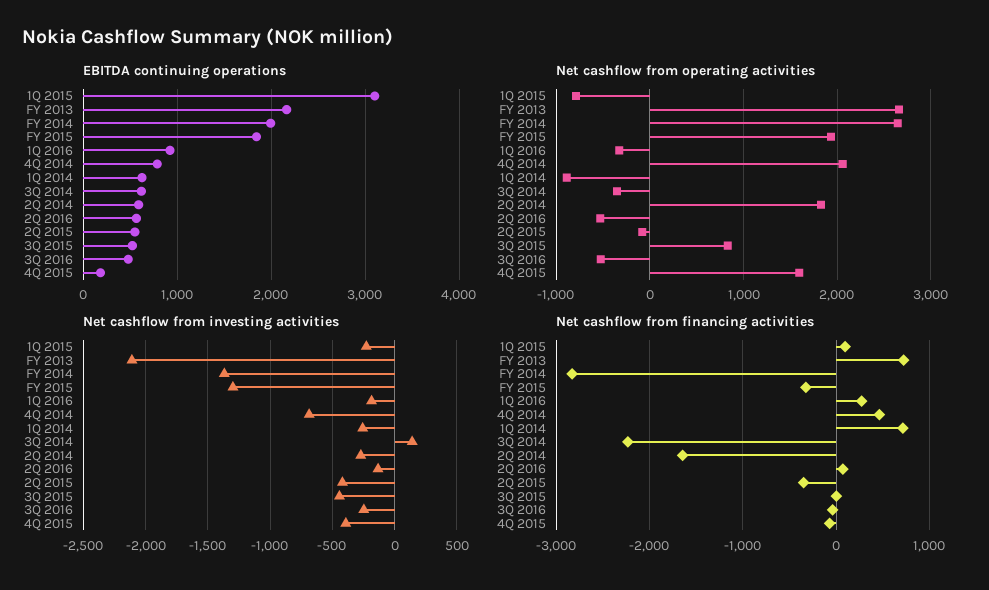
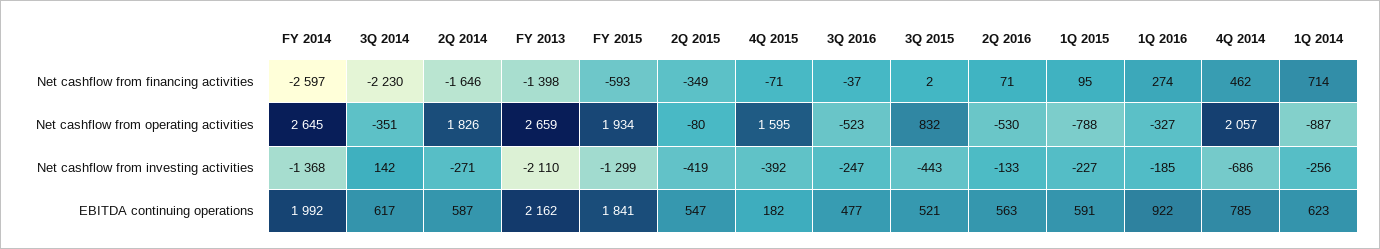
  {
    "EBITDA continuing operations": {
-     "1Q 2015": 3100,
+     "1Q 2015": 591,
      "FY 2013": 2162,
      "FY 2014": 1992,
      "FY 2015": 1841,
      "1Q 2016": 922,
      "4Q 2014": 785,
      "1Q 2014": 623,
      "3Q 2014": 617,
      "2Q 2014": 587,
      "2Q 2016": 563,
      "2Q 2015": 547,
      "3Q 2015": 521,
      "3Q 2016": 477,
      "4Q 2015": 182
    },
    "Net cashflow from operating activities": {
      "1Q 2015": -788,
      "FY 2013": 2659,
      "FY 2014": 2645,
      "FY 2015": 1934,
      "1Q 2016": -327,
      "4Q 2014": 2057,
      "1Q 2014": -887,
      "3Q 2014": -351,
      "2Q 2014": 1826,
      "2Q 2016": -530,
      "2Q 2015": -80,
      "3Q 2015": 832,
      "3Q 2016": -523,
      "4Q 2015": 1595
    },
    "Net cashflow from investing activities": {
      "1Q 2015": -227,
      "FY 2013": -2110,
      "FY 2014": -1368,
      "FY 2015": -1299,
      "1Q 2016": -185,
      "4Q 2014": -686,
      "1Q 2014": -256,
      "3Q 2014": 142,
      "2Q 2014": -271,
      "2Q 2016": -133,
      "2Q 2015": -419,
      "3Q 2015": -443,
      "3Q 2016": -247,
      "4Q 2015": -392
    },
    "Net cashflow from financing activities": {
      "1Q 2015": 95,
-     "FY 2013": 700,
+     "FY 2013": -1398,
-     "FY 2014": -2800,
+     "FY 2014": -2597,
-     "FY 2015": -300,
+     "FY 2015": -593,
      "1Q 2016": 274,
      "4Q 2014": 462,
      "1Q 2014": 714,
      "3Q 2014": -2230,
      "2Q 2014": -1646,
      "2Q 2016": 71,
      "2Q 2015": -349,
      "3Q 2015": 2,
      "3Q 2016": -37,
      "4Q 2015": -71
    }
  }

